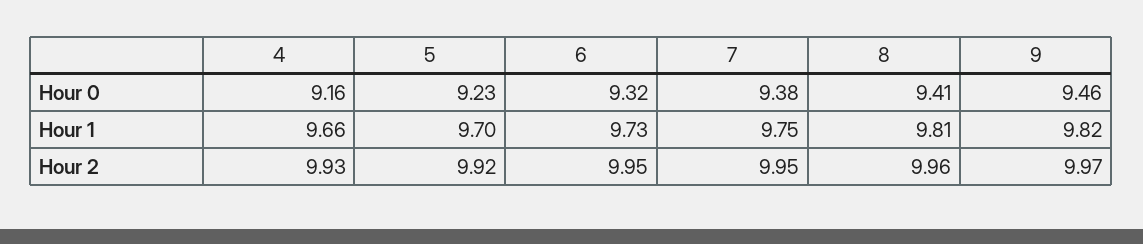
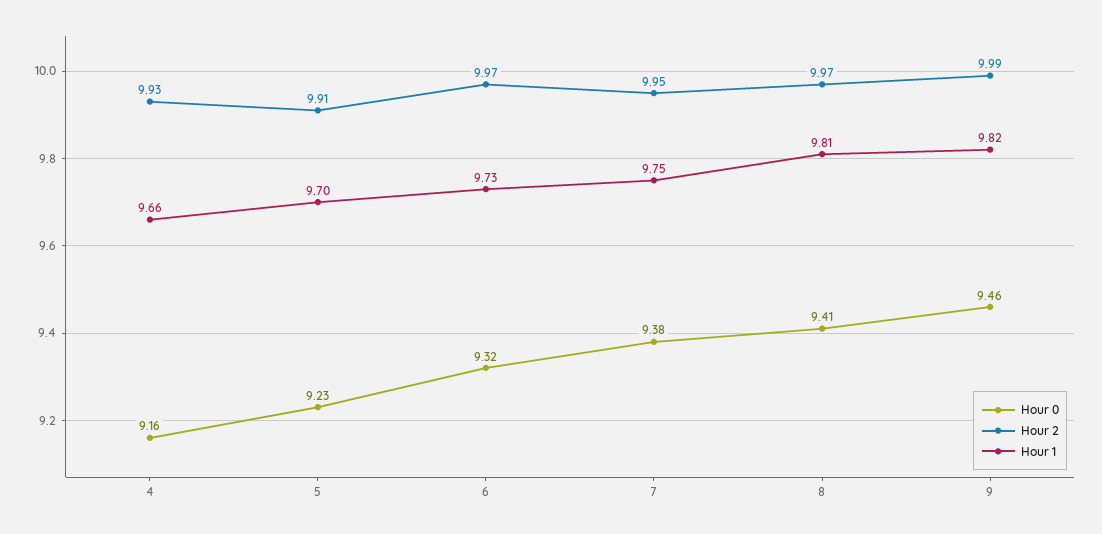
  {
    "Hour 0": {
      "4": 9.16,
      "5": 9.23,
      "6": 9.32,
      "7": 9.38,
      "8": 9.41,
      "9": 9.46
    },
    "Hour 1": {
      "4": 9.66,
      "5": 9.7,
      "6": 9.73,
      "7": 9.75,
      "8": 9.81,
      "9": 9.82
    },
    "Hour 2": {
      "4": 9.93,
-     "5": 9.92,
+     "5": 9.91,
-     "6": 9.95,
+     "6": 9.97,
      "7": 9.95,
-     "8": 9.96,
+     "8": 9.97,
-     "9": 9.97
+     "9": 9.99
    }
  }

